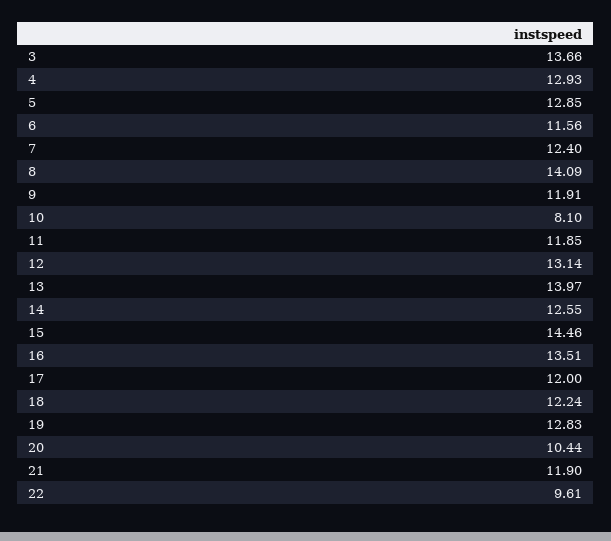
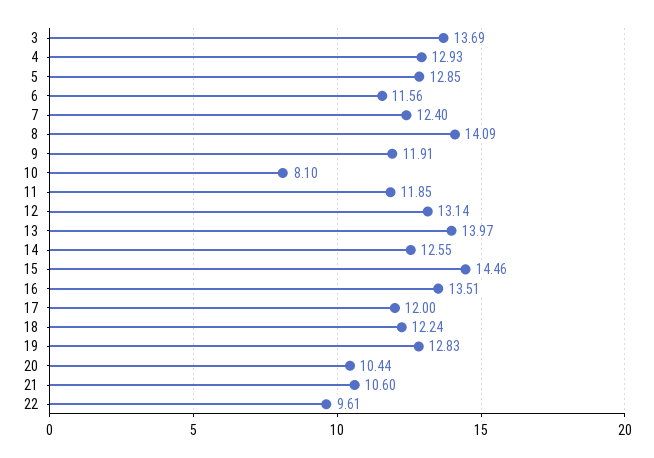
  {
-   "3": 13.66,
+   "3": 13.69,
    "4": 12.93,
    "5": 12.85,
    "6": 11.56,
    "7": 12.4,
    "8": 14.09,
    "9": 11.91,
    "10": 8.1,
    "11": 11.85,
    "12": 13.14,
    "13": 13.97,
    "14": 12.55,
    "15": 14.46,
    "16": 13.51,
    "17": 12,
    "18": 12.24,
    "19": 12.83,
    "20": 10.44,
-   "21": 11.9,
+   "21": 10.6,
    "22": 9.61
  }

